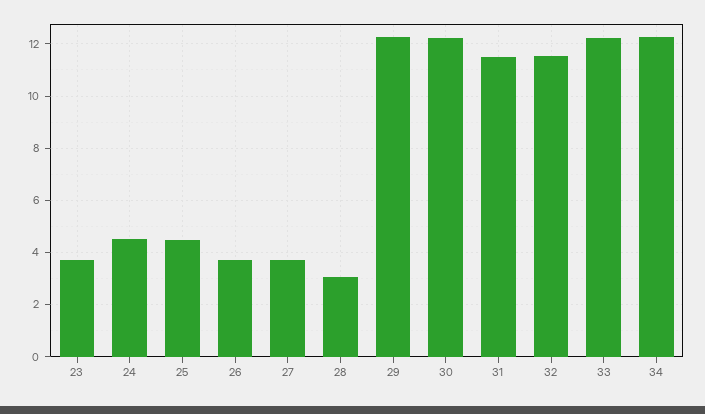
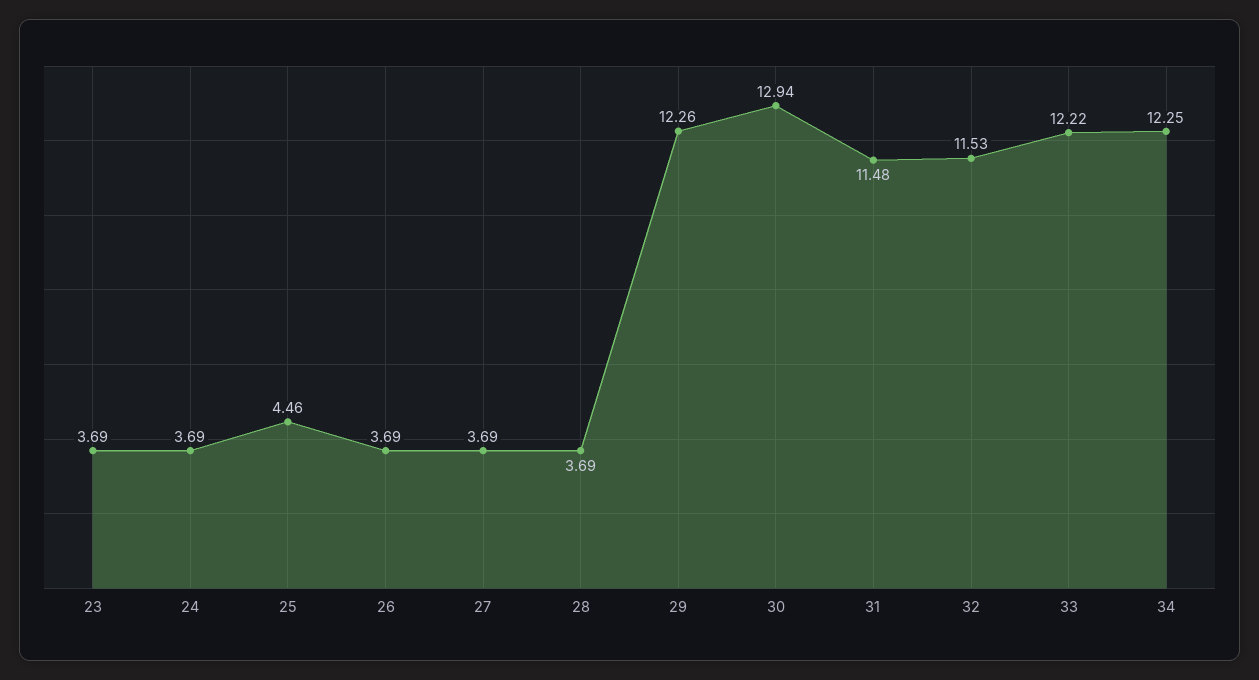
  {
    "23": 3.69,
-   "24": 4.5,
+   "24": 3.69,
    "25": 4.46,
    "26": 3.69,
    "27": 3.69,
-   "28": 3,
+   "28": 3.69,
    "29": 12.26,
-   "30": 12.25,
+   "30": 12.94,
    "31": 11.48,
    "32": 11.53,
    "33": 12.22,
    "34": 12.25
  }

